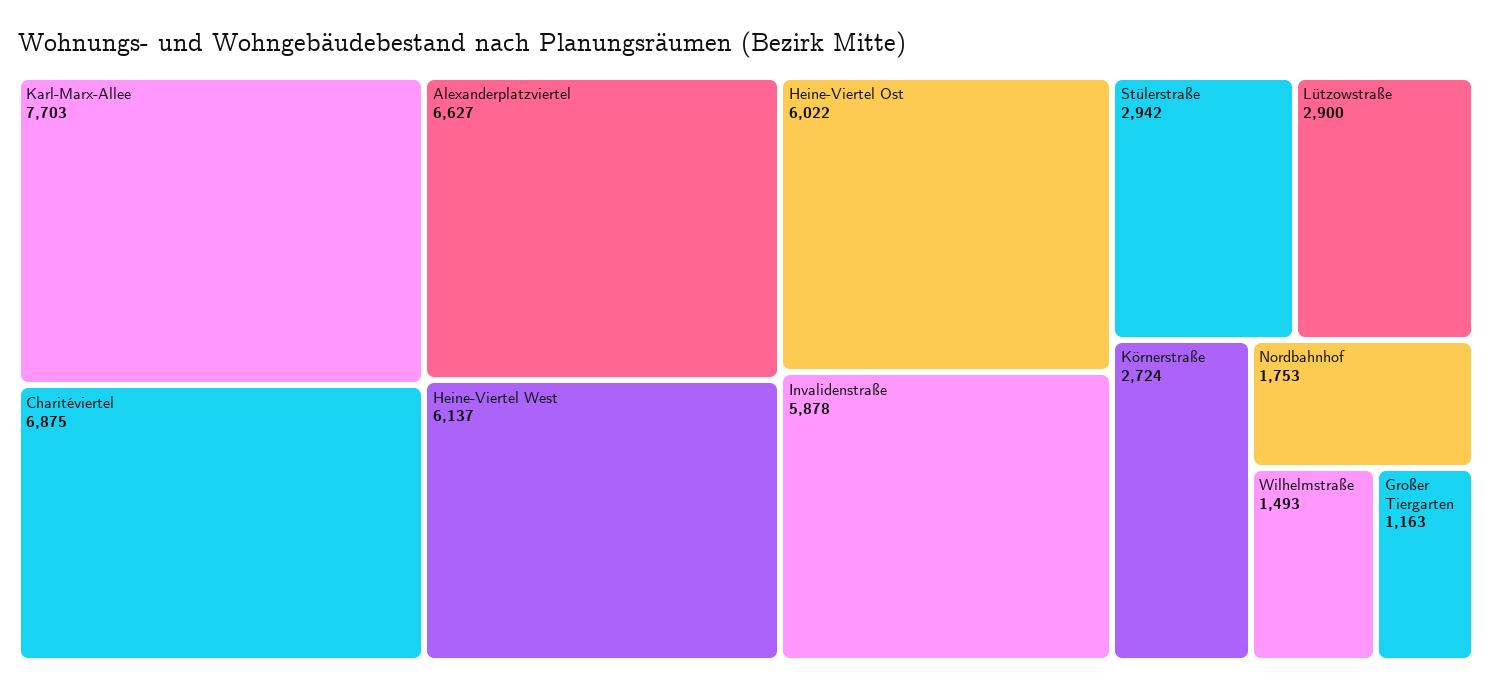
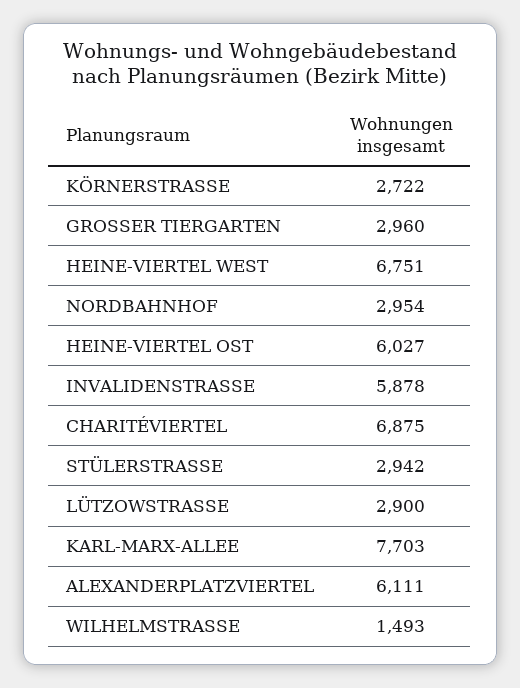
  {
    "Karl-Marx-Allee": 7703,
    "Charitéviertel": 6875,
-   "Alexanderplatzviertel": 6627,
+   "Alexanderplatzviertel": 6111,
-   "Heine-Viertel West": 6137,
+   "Heine-Viertel West": 6751,
-   "Heine-Viertel Ost": 6022,
+   "Heine-Viertel Ost": 6027,
    "Invalidenstraße": 5878,
    "Stülerstraße": 2942,
    "Lützowstraße": 2900,
-   "Körnerstraße": 2724,
+   "Körnerstraße": 2722,
-   "Nordbahnhof": 1753,
+   "Nordbahnhof": 2954,
    "Wilhelmstraße": 1493,
-   "Großer Tiergarten": 1163
+   "Großer Tiergarten": 2960
  }

